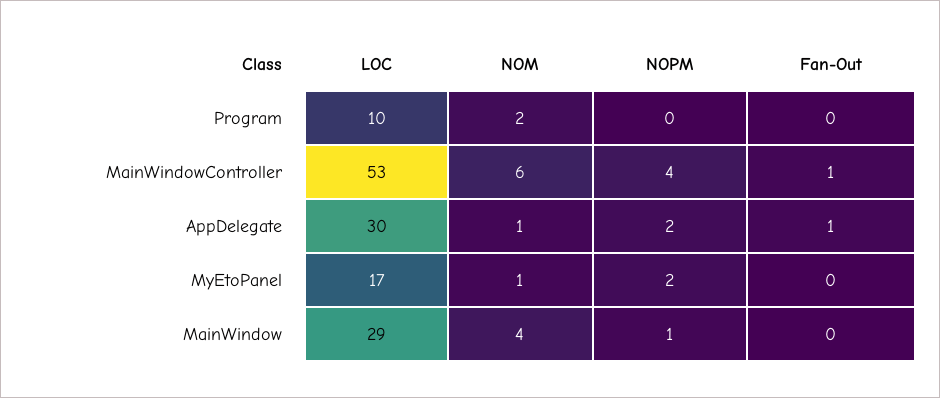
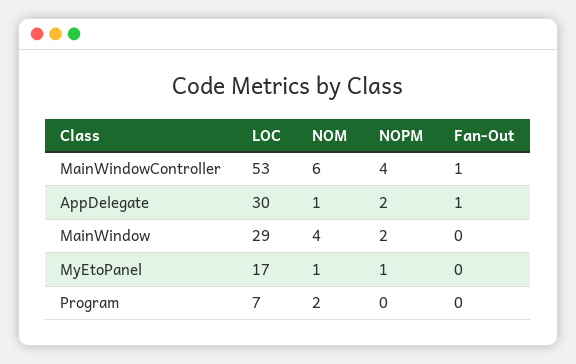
  {
    "LOC": {
-     "Program": 10,
+     "Program": 7,
      "MainWindowController": 53,
      "AppDelegate": 30,
      "MyEtoPanel": 17,
      "MainWindow": 29
    },
    "NOM": {
      "Program": 2,
      "MainWindowController": 6,
      "AppDelegate": 1,
      "MyEtoPanel": 1,
      "MainWindow": 4
    },
    "NOPM": {
      "Program": 0,
      "MainWindowController": 4,
      "AppDelegate": 2,
-     "MyEtoPanel": 2,
+     "MyEtoPanel": 1,
-     "MainWindow": 1
+     "MainWindow": 2
    },
    "Fan-Out": {
      "Program": 0,
      "MainWindowController": 1,
      "AppDelegate": 1,
      "MyEtoPanel": 0,
      "MainWindow": 0
    }
  }

